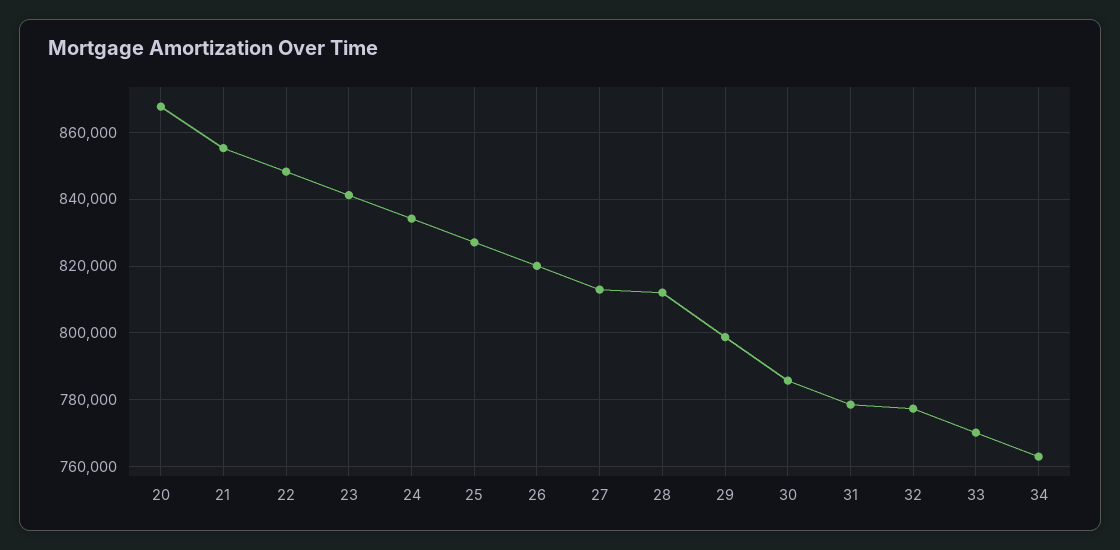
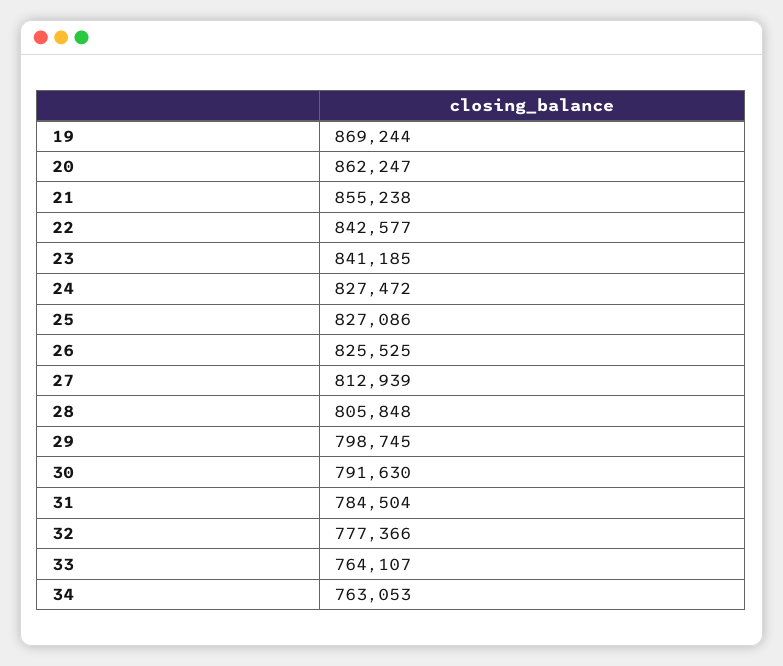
  {
-   "20": 868000,
+   "20": 862247,
    "21": 855238,
-   "22": 848000,
+   "22": 842577,
    "23": 841185,
-   "24": 834000,
+   "24": 827472,
    "25": 827086,
-   "26": 820000,
+   "26": 825525,
    "27": 812939,
-   "28": 812000,
+   "28": 805848,
    "29": 798745,
-   "30": 786000,
+   "30": 791630,
-   "31": 778000,
+   "31": 784504,
    "32": 777366,
-   "33": 770000,
+   "33": 764107,
-   "34": 763053
+   "34": 763053,
+   "19": 869244
  }

